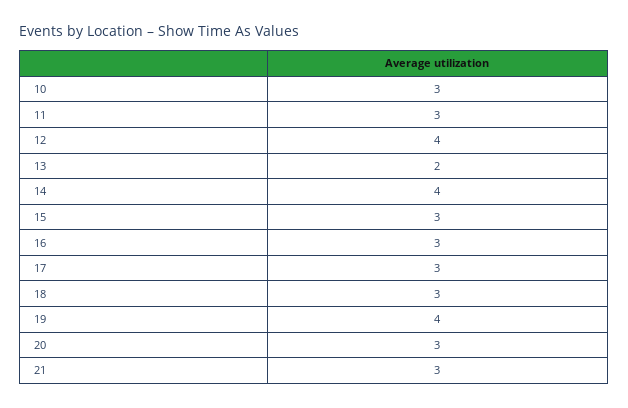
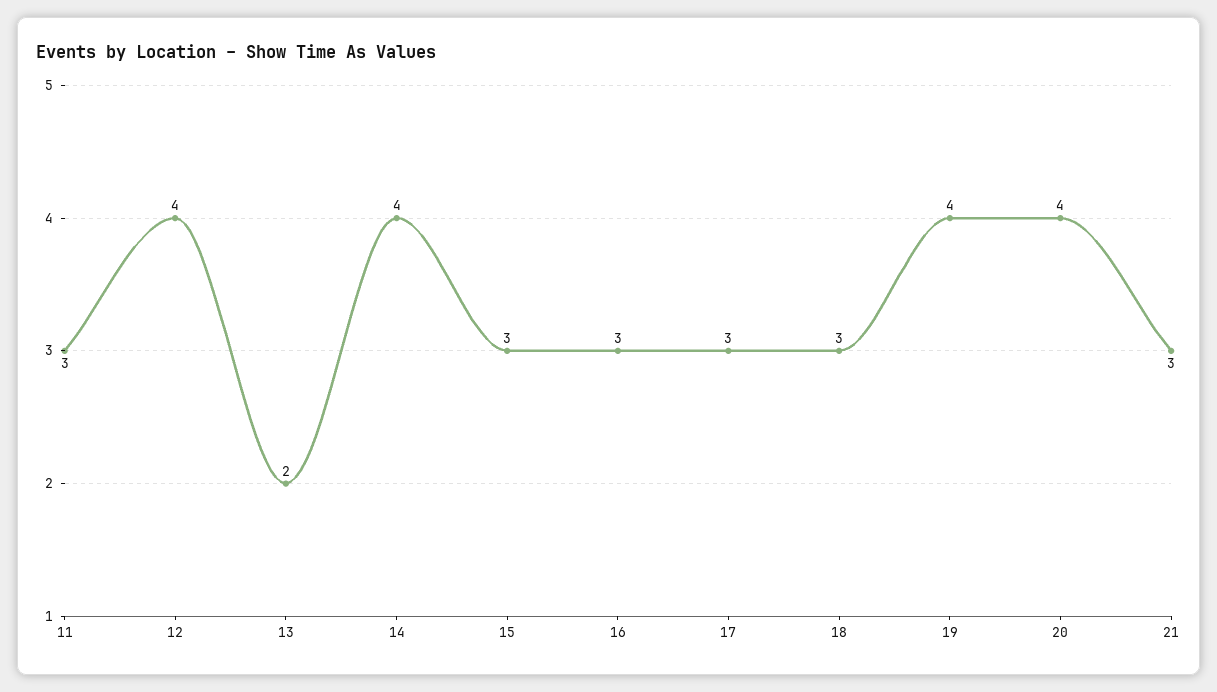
  {
-   "10": 3,
    "11": 3,
    "12": 4,
    "13": 2,
    "14": 4,
    "15": 3,
    "16": 3,
    "17": 3,
    "18": 3,
    "19": 4,
-   "20": 3,
+   "20": 4,
    "21": 3
  }

